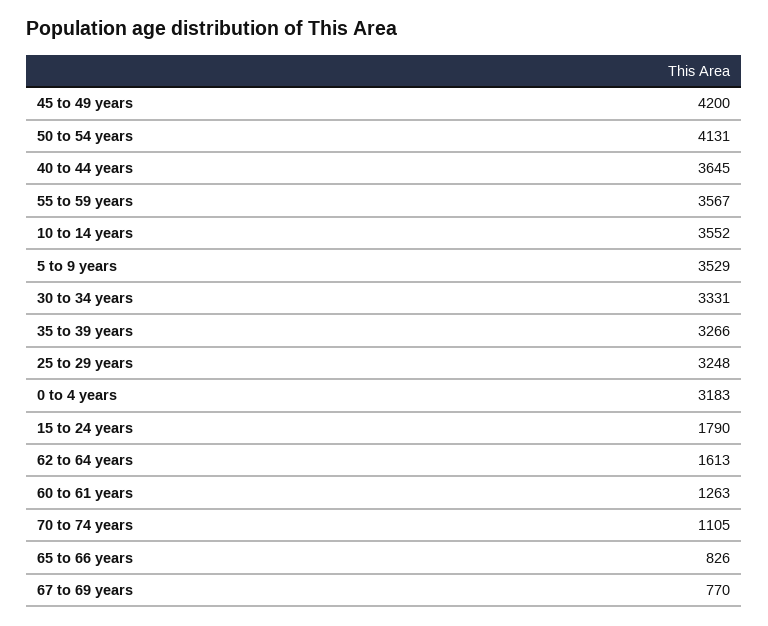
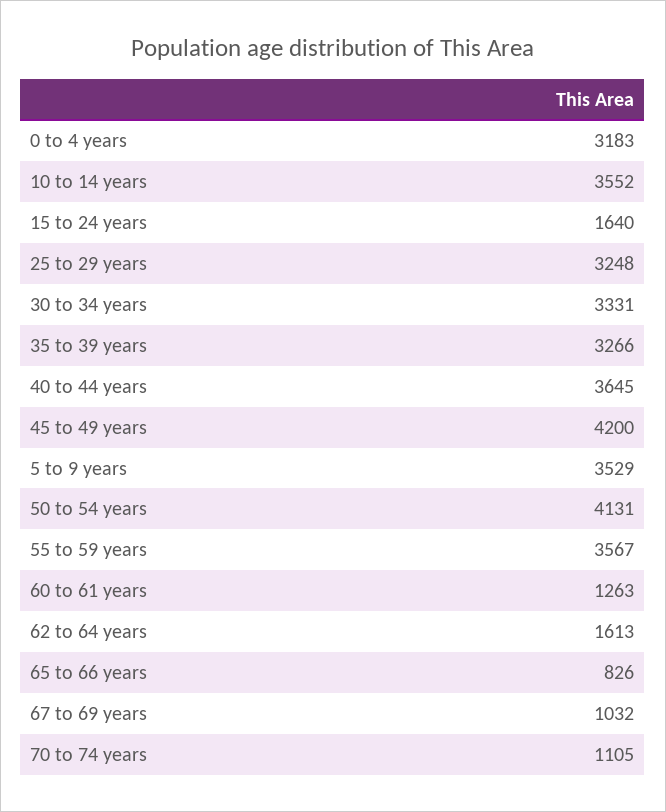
  {
    "45 to 49 years": 4200,
    "50 to 54 years": 4131,
    "40 to 44 years": 3645,
    "55 to 59 years": 3567,
    "10 to 14 years": 3552,
    "5 to 9 years": 3529,
    "30 to 34 years": 3331,
    "35 to 39 years": 3266,
    "25 to 29 years": 3248,
    "0 to 4 years": 3183,
-   "15 to 24 years": 1790,
+   "15 to 24 years": 1640,
    "62 to 64 years": 1613,
    "60 to 61 years": 1263,
    "70 to 74 years": 1105,
    "65 to 66 years": 826,
-   "67 to 69 years": 770
+   "67 to 69 years": 1032
  }

